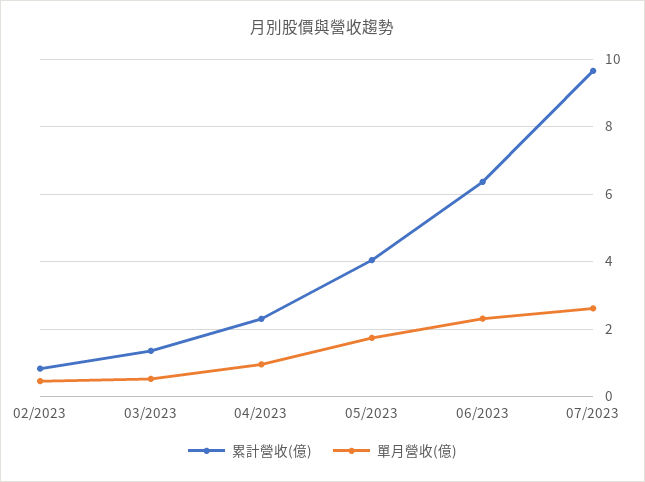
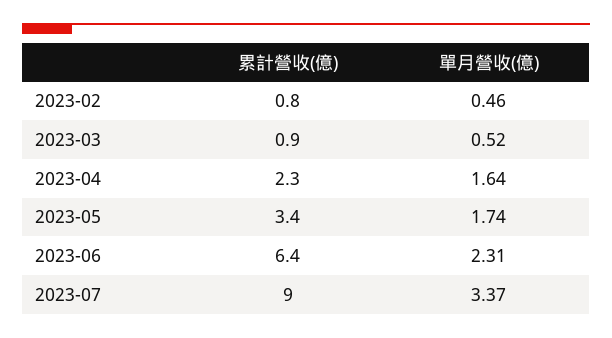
  {
    "累計營收(億)": {
      "02/2023": 0.8,
-     "03/2023": 1.4,
+     "03/2023": 0.9,
      "04/2023": 2.3,
-     "05/2023": 4,
+     "05/2023": 3.4,
      "06/2023": 6.4,
-     "07/2023": 9.6
+     "07/2023": 9
    },
    "單月營收(億)": {
      "02/2023": 0.46,
      "03/2023": 0.52,
-     "04/2023": 1,
+     "04/2023": 1.64,
      "05/2023": 1.74,
      "06/2023": 2.31,
-     "07/2023": 2.6
+     "07/2023": 3.37
    }
  }

